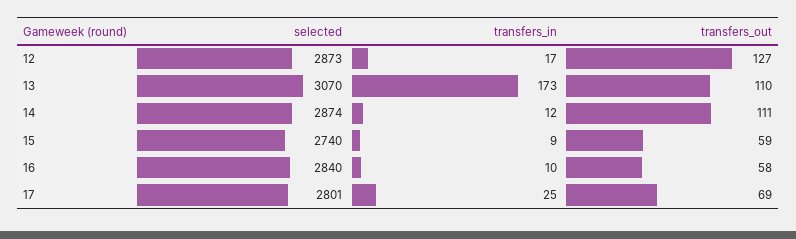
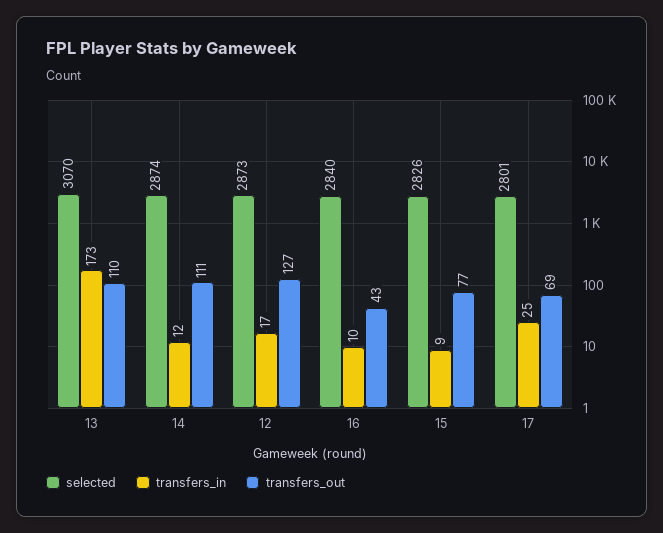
  {
    "selected": {
      "12": 2873,
      "13": 3070,
      "14": 2874,
-     "15": 2740,
+     "15": 2826,
      "16": 2840,
      "17": 2801
    },
    "transfers_in": {
      "12": 17,
      "13": 173,
      "14": 12,
      "15": 9,
      "16": 10,
      "17": 25
    },
    "transfers_out": {
      "12": 127,
      "13": 110,
      "14": 111,
-     "15": 59,
+     "15": 77,
-     "16": 58,
+     "16": 43,
      "17": 69
    }
  }

